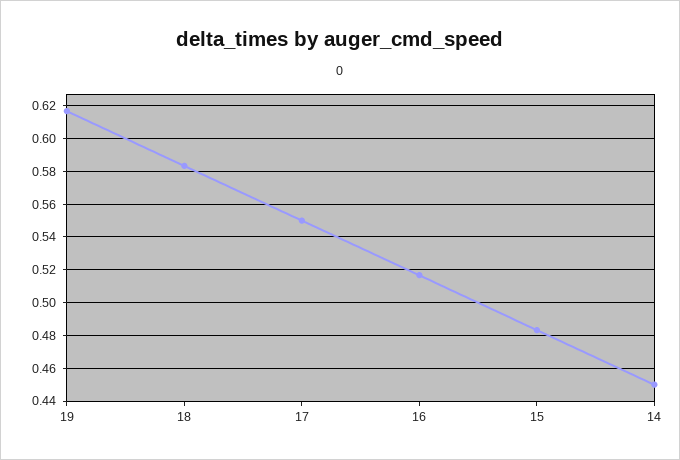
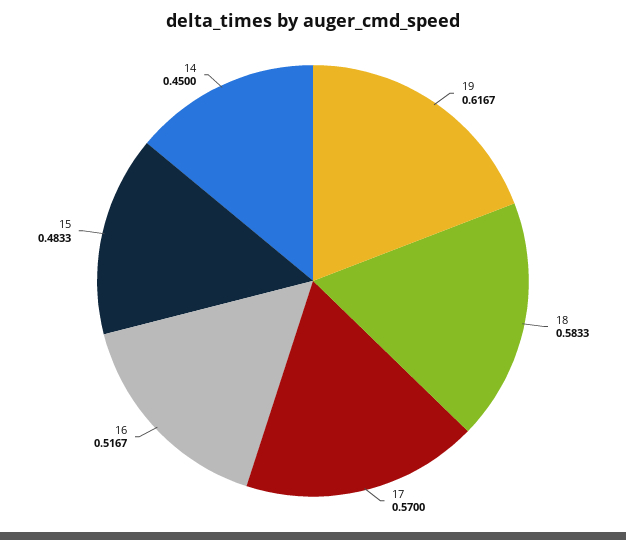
  {
    "19": 0.6167,
    "18": 0.5833,
-   "17": 0.55,
+   "17": 0.57,
    "16": 0.5167,
    "15": 0.4833,
    "14": 0.45
  }

